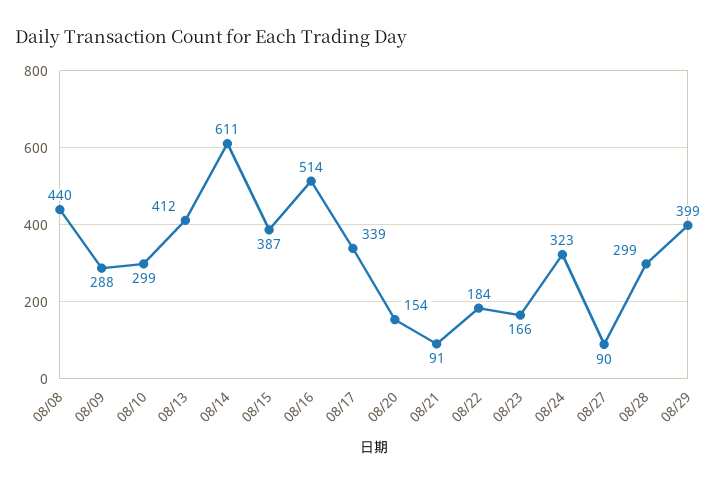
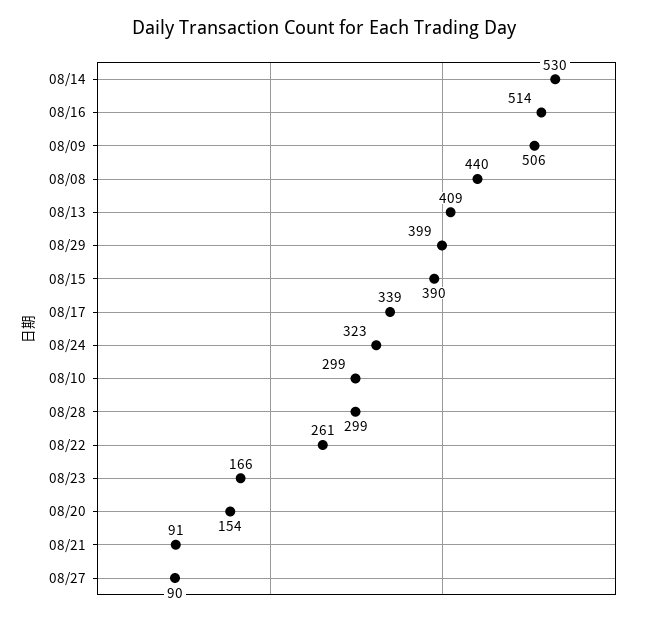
  {
    "08/08": 440,
-   "08/09": 288,
+   "08/09": 506,
    "08/10": 299,
-   "08/13": 412,
+   "08/13": 409,
-   "08/14": 611,
+   "08/14": 530,
-   "08/15": 387,
+   "08/15": 390,
    "08/16": 514,
    "08/17": 339,
    "08/20": 154,
    "08/21": 91,
-   "08/22": 184,
+   "08/22": 261,
    "08/23": 166,
    "08/24": 323,
    "08/27": 90,
    "08/28": 299,
    "08/29": 399
  }

